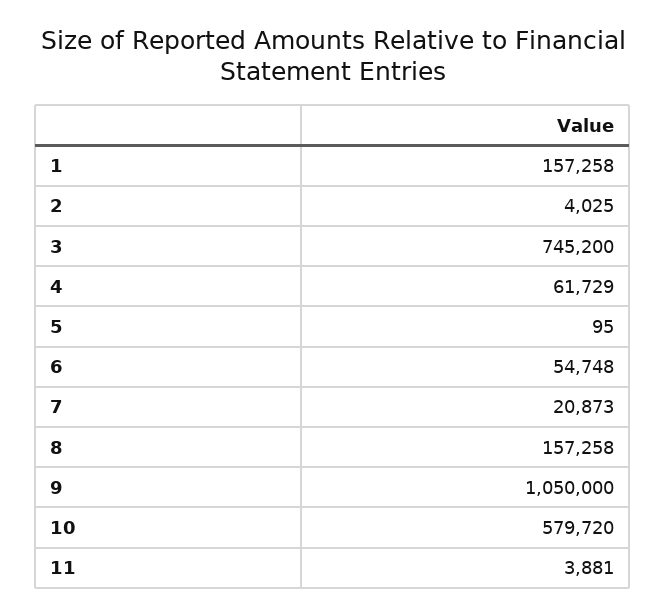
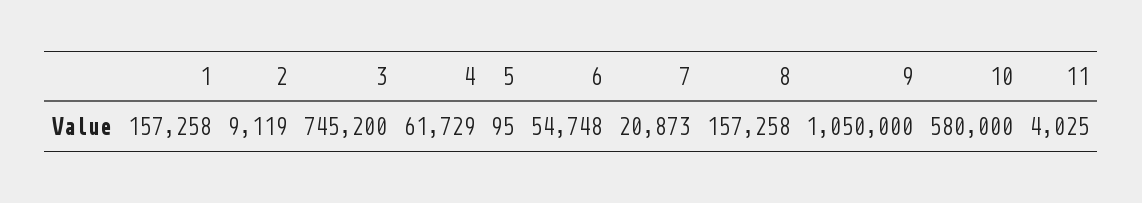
  {
    "1": 157258,
-   "2": 4025,
+   "2": 9119,
    "3": 745200,
    "4": 61729,
    "5": 95,
    "6": 54748,
    "7": 20873,
    "8": 157258,
    "9": 1050000,
-   "10": 579720,
+   "10": 580000,
-   "11": 3881
+   "11": 4025
  }

